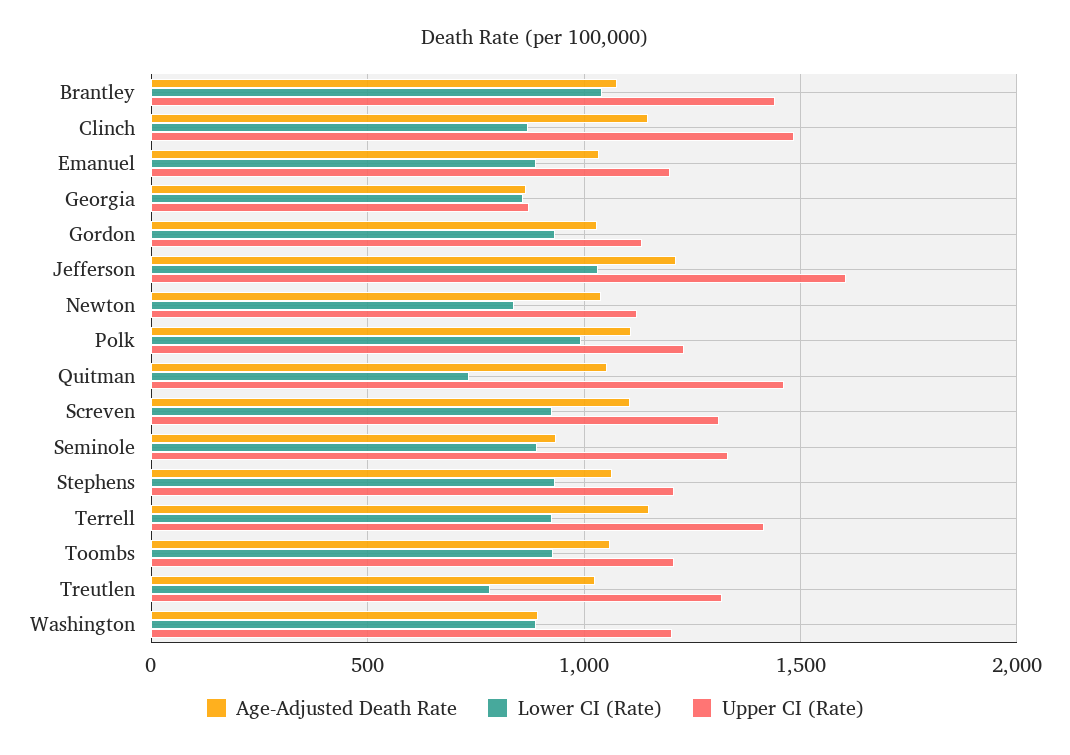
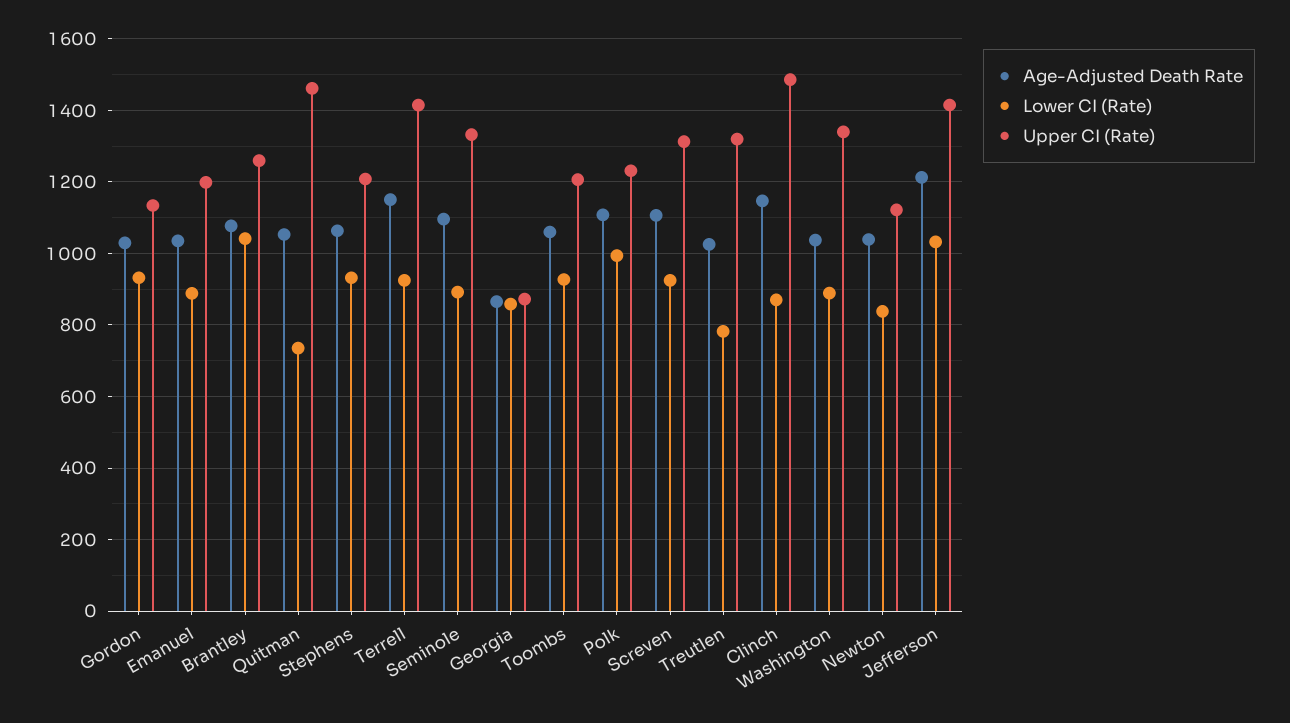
  {
    "Age-Adjusted Death Rate": {
      "Brantley": 1080,
      "Clinch": 1140,
      "Emanuel": 1040,
      "Georgia": 860,
      "Gordon": 1020,
      "Jefferson": 1220,
      "Newton": 1040,
      "Polk": 1100,
      "Quitman": 1060,
      "Screven": 1100,
-     "Seminole": 950,
+     "Seminole": 1100,
      "Stephens": 1060,
      "Terrell": 1160,
      "Toombs": 1060,
      "Treutlen": 1020,
-     "Washington": 900
+     "Washington": 1040
    },
    "Lower CI (Rate)": {
      "Brantley": 1040,
      "Clinch": 860,
      "Emanuel": 880,
      "Georgia": 860,
      "Gordon": 940,
      "Jefferson": 1040,
      "Newton": 840,
      "Polk": 1000,
      "Quitman": 740,
      "Screven": 920,
      "Seminole": 900,
      "Stephens": 940,
      "Terrell": 920,
      "Toombs": 920,
      "Treutlen": 780,
      "Washington": 880
    },
    "Upper CI (Rate)": {
-     "Brantley": 1450,
+     "Brantley": 1260,
      "Clinch": 1480,
      "Emanuel": 1200,
      "Georgia": 880,
      "Gordon": 1140,
-     "Jefferson": 1600,
+     "Jefferson": 1420,
      "Newton": 1120,
      "Polk": 1240,
      "Quitman": 1460,
      "Screven": 1320,
      "Seminole": 1340,
      "Stephens": 1200,
      "Terrell": 1420,
      "Toombs": 1200,
      "Treutlen": 1320,
-     "Washington": 1200
+     "Washington": 1340
    }
  }

